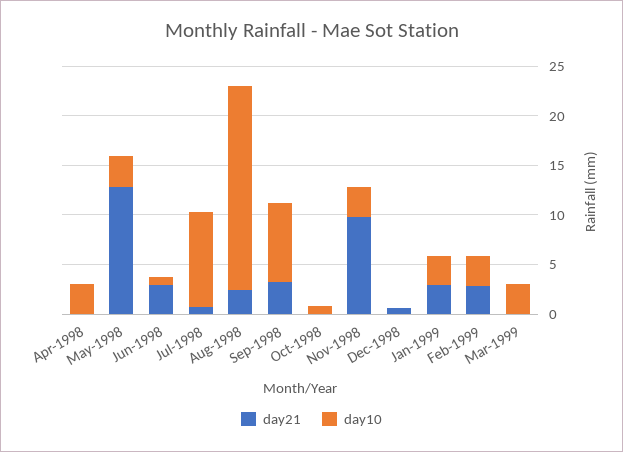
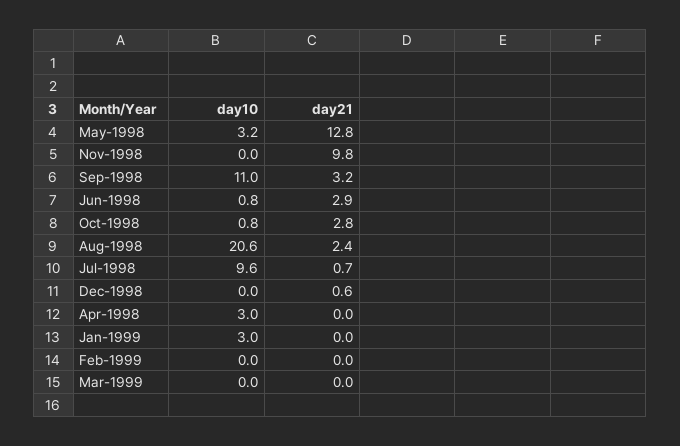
  {
    "day21": {
      "Apr-1998": 0,
      "May-1998": 12.8,
      "Jun-1998": 2.9,
      "Jul-1998": 0.7,
      "Aug-1998": 2.4,
      "Sep-1998": 3.2,
-     "Oct-1998": 0,
+     "Oct-1998": 2.8,
      "Nov-1998": 9.8,
      "Dec-1998": 0.6,
-     "Jan-1999": 3,
+     "Jan-1999": 0,
-     "Feb-1999": 3,
+     "Feb-1999": 0,
      "Mar-1999": 0
    },
    "day10": {
      "Apr-1998": 3,
      "May-1998": 3.2,
      "Jun-1998": 0.8,
      "Jul-1998": 9.6,
      "Aug-1998": 20.6,
-     "Sep-1998": 8,
+     "Sep-1998": 11,
      "Oct-1998": 0.8,
-     "Nov-1998": 3,
+     "Nov-1998": 0,
      "Dec-1998": 0,
      "Jan-1999": 3,
-     "Feb-1999": 3,
+     "Feb-1999": 0,
-     "Mar-1999": 3
+     "Mar-1999": 0
    }
  }

